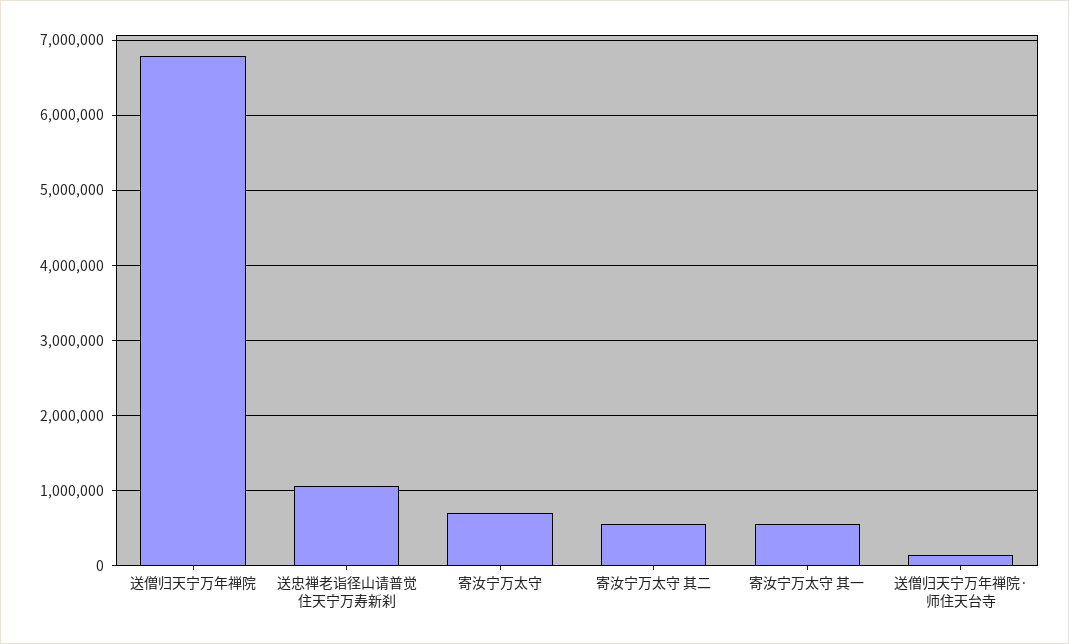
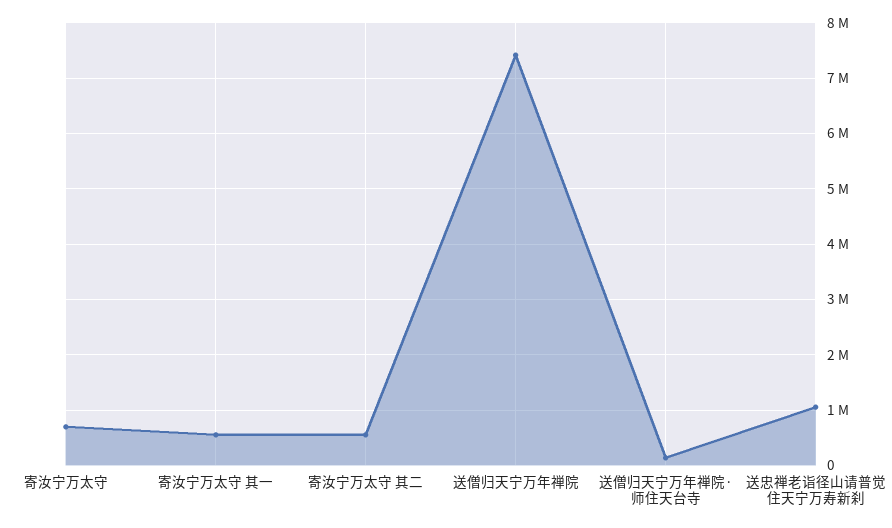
  {
-   "送僧归天宁万年禅院": 6800000,
+   "送僧归天宁万年禅院": 7400000,
    "送忠禅老诣径山请普觉住天宁万寿新刹": 1100000,
    "寄汝宁万太守": 700000,
    "寄汝宁万太守 其二": 600000,
    "寄汝宁万太守 其一": 600000,
    "送僧归天宁万年禅院·师住天台寺": 100000
  }

